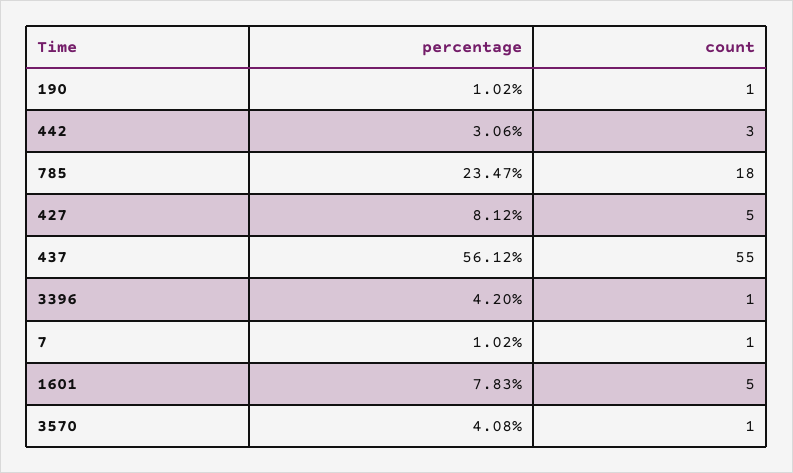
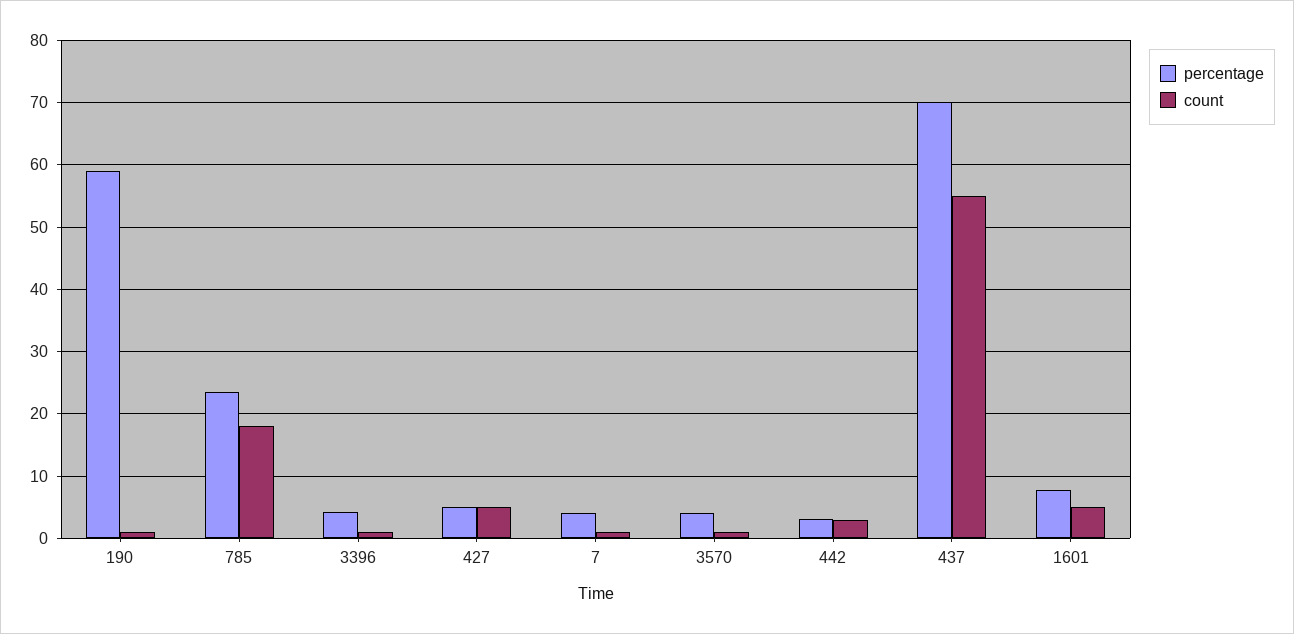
  {
    "percentage": {
-     "190": 1.02,
+     "190": 59,
      "442": 3.06,
      "785": 23.47,
-     "427": 8.12,
+     "427": 5,
-     "437": 56.12,
+     "437": 70,
      "3396": 4.2,
-     "7": 1.02,
+     "7": 4,
      "1601": 7.83,
      "3570": 4.08
    },
    "count": {
      "190": 1,
      "442": 3,
      "785": 18,
      "427": 5,
      "437": 55,
      "3396": 1,
      "7": 1,
      "1601": 5,
      "3570": 1
    }
  }

